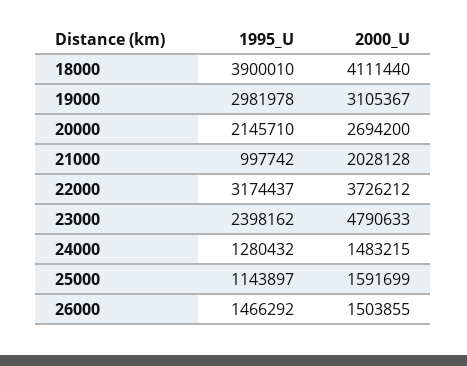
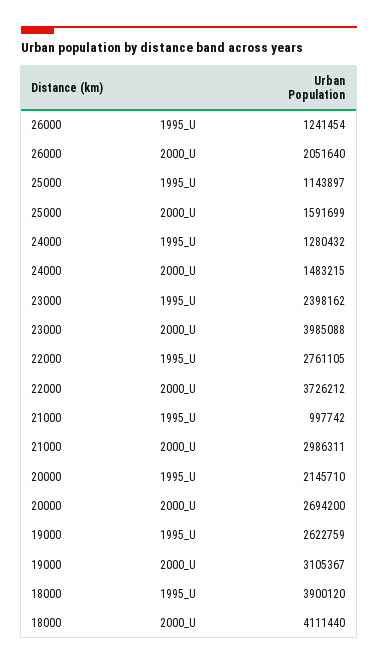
  {
    "1995_U": {
-     "18000": 3900010,
+     "18000": 3900120,
-     "19000": 2981978,
+     "19000": 2622759,
      "20000": 2145710,
      "21000": 997742,
-     "22000": 3174437,
+     "22000": 2761105,
      "23000": 2398162,
      "24000": 1280432,
      "25000": 1143897,
-     "26000": 1466292
+     "26000": 1241454
    },
    "2000_U": {
      "18000": 4111440,
      "19000": 3105367,
      "20000": 2694200,
-     "21000": 2028128,
+     "21000": 2986311,
      "22000": 3726212,
-     "23000": 4790633,
+     "23000": 3985088,
      "24000": 1483215,
      "25000": 1591699,
-     "26000": 1503855
+     "26000": 2051640
    }
  }

